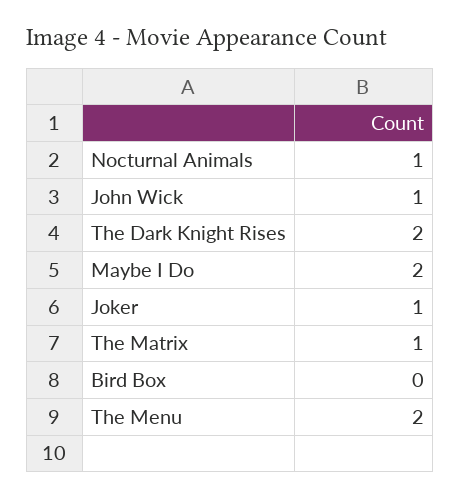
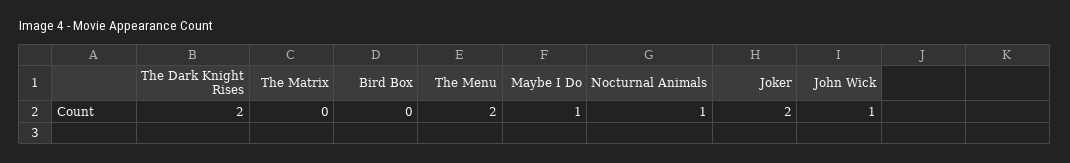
  {
    "Nocturnal Animals": 1,
    "John Wick": 1,
    "The Dark Knight Rises": 2,
-   "Maybe I Do": 2,
+   "Maybe I Do": 1,
-   "Joker": 1,
+   "Joker": 2,
-   "The Matrix": 1,
+   "The Matrix": 0,
    "Bird Box": 0,
    "The Menu": 2
  }

